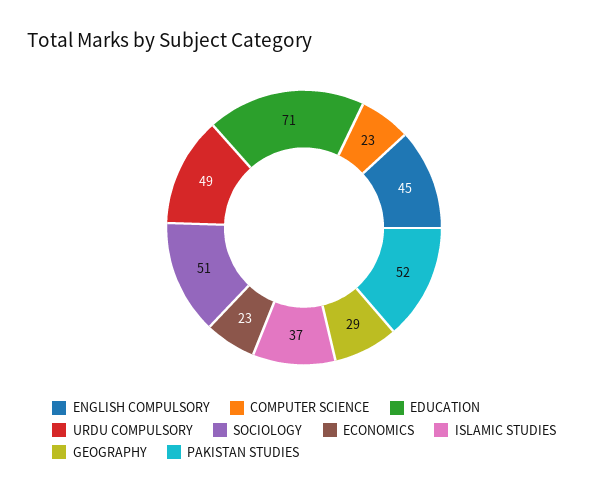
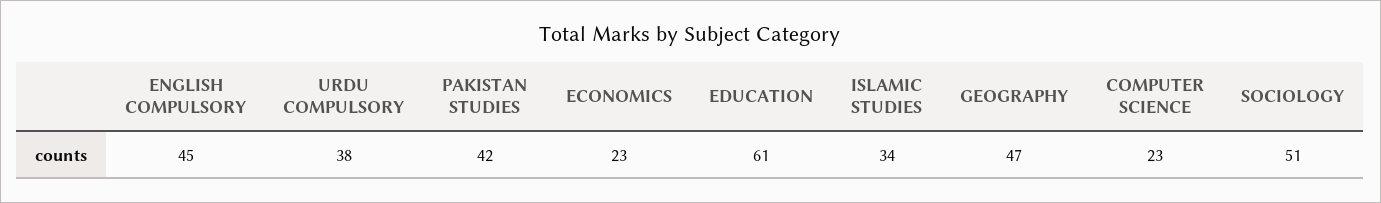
  {
    "ENGLISH COMPULSORY": 45,
    "COMPUTER SCIENCE": 23,
-   "EDUCATION": 71,
+   "EDUCATION": 61,
-   "URDU COMPULSORY": 49,
+   "URDU COMPULSORY": 38,
    "SOCIOLOGY": 51,
    "ECONOMICS": 23,
-   "ISLAMIC STUDIES": 37,
+   "ISLAMIC STUDIES": 34,
-   "GEOGRAPHY": 29,
+   "GEOGRAPHY": 47,
-   "PAKISTAN STUDIES": 52
+   "PAKISTAN STUDIES": 42
  }

